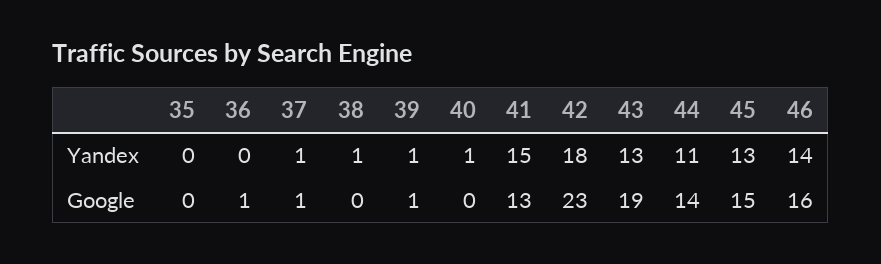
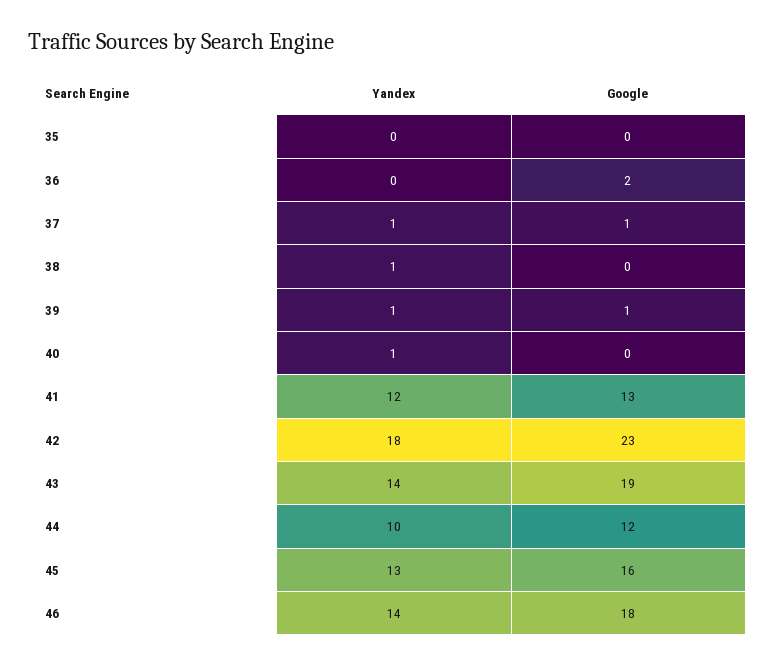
  {
    "35": {
      "Yandex": 0,
      "Google": 0
    },
    "36": {
      "Yandex": 0,
-     "Google": 1
+     "Google": 2
    },
    "37": {
      "Yandex": 1,
      "Google": 1
    },
    "38": {
      "Yandex": 1,
      "Google": 0
    },
    "39": {
      "Yandex": 1,
      "Google": 1
    },
    "40": {
      "Yandex": 1,
      "Google": 0
    },
    "41": {
-     "Yandex": 15,
+     "Yandex": 12,
      "Google": 13
    },
    "42": {
      "Yandex": 18,
      "Google": 23
    },
    "43": {
-     "Yandex": 13,
+     "Yandex": 14,
      "Google": 19
    },
    "44": {
-     "Yandex": 11,
+     "Yandex": 10,
-     "Google": 14
+     "Google": 12
    },
    "45": {
      "Yandex": 13,
-     "Google": 15
+     "Google": 16
    },
    "46": {
      "Yandex": 14,
-     "Google": 16
+     "Google": 18
    }
  }

